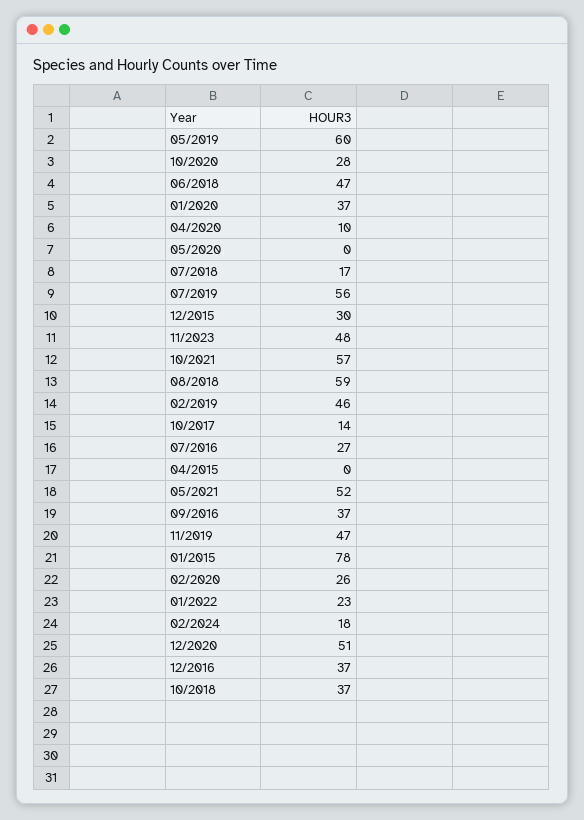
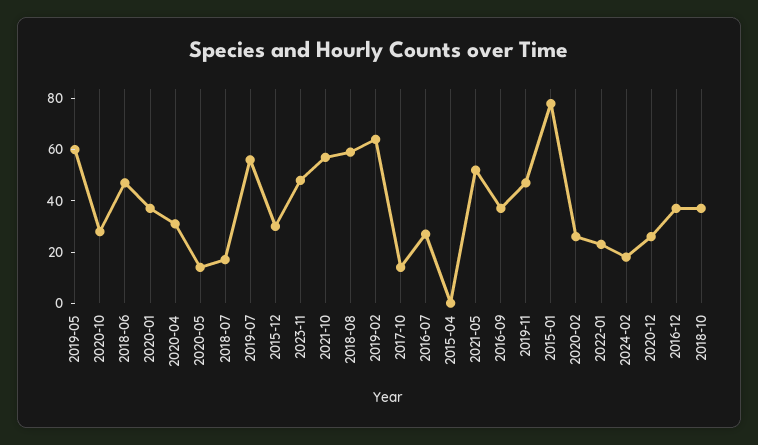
  {
    "05/2019": 60,
    "10/2020": 28,
    "06/2018": 47,
    "01/2020": 37,
-   "04/2020": 10,
+   "04/2020": 30,
-   "05/2020": 0,
+   "05/2020": 15,
    "07/2018": 17,
    "07/2019": 56,
    "12/2015": 30,
    "11/2023": 48,
    "10/2021": 57,
    "08/2018": 59,
-   "02/2019": 46,
+   "02/2019": 65,
    "10/2017": 14,
    "07/2016": 27,
    "04/2015": 0,
    "05/2021": 52,
    "09/2016": 37,
    "11/2019": 47,
    "01/2015": 78,
    "02/2020": 26,
    "01/2022": 23,
    "02/2024": 18,
-   "12/2020": 51,
+   "12/2020": 25,
    "12/2016": 37,
    "10/2018": 37
  }

